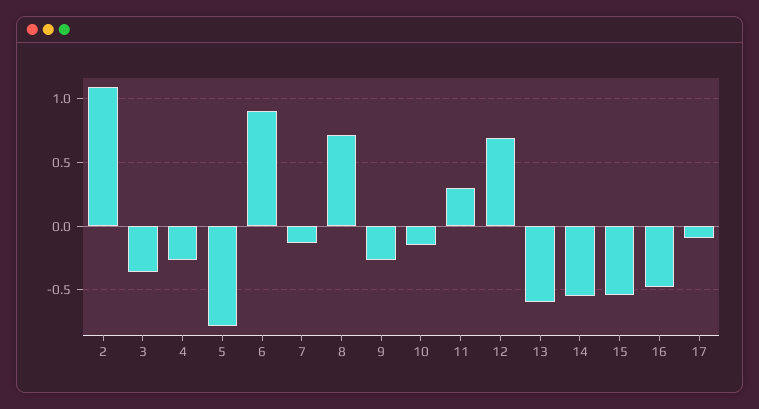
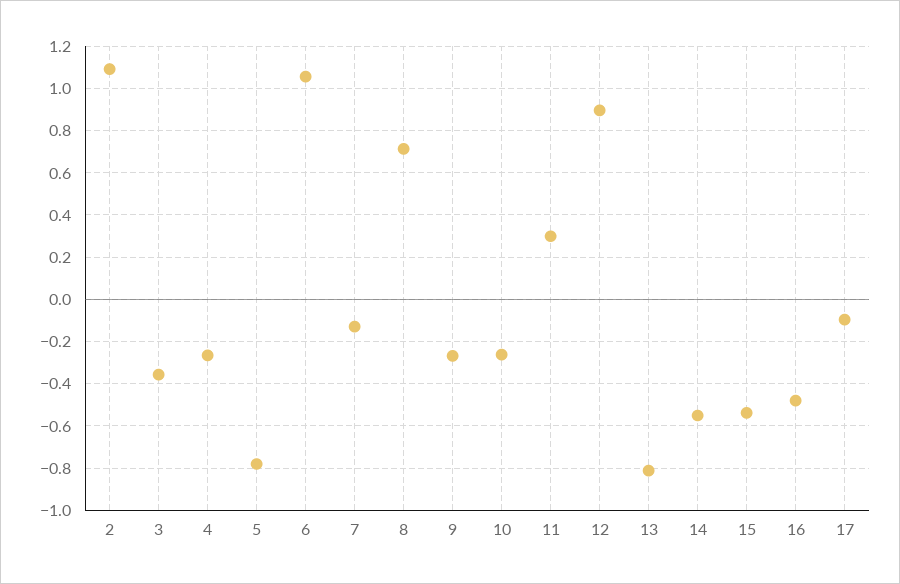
  {
    "2": 1.1,
    "3": -0.35,
    "4": -0.25,
    "5": -0.8,
-   "6": 0.9,
+   "6": 1.05,
    "7": -0.15,
    "8": 0.7,
    "9": -0.25,
-   "10": -0.15,
+   "10": -0.25,
    "11": 0.3,
-   "12": 0.7,
+   "12": 0.9,
-   "13": -0.6,
+   "13": -0.8,
    "14": -0.55,
    "15": -0.55,
    "16": -0.5,
    "17": -0.1
  }

